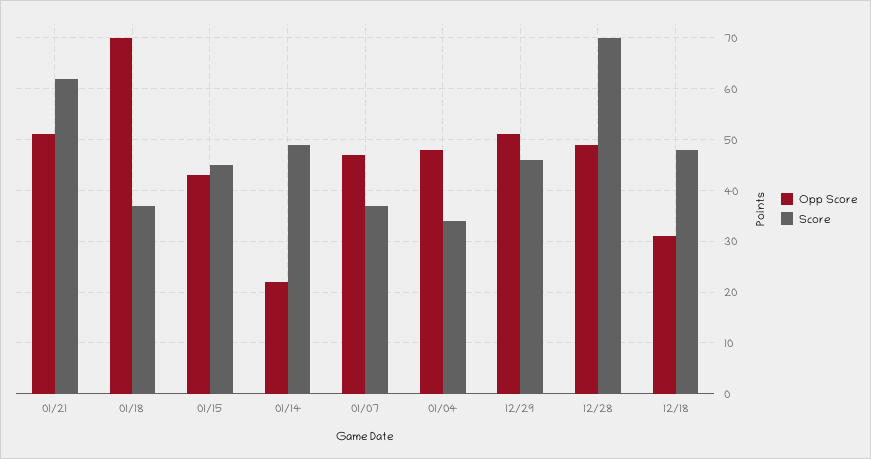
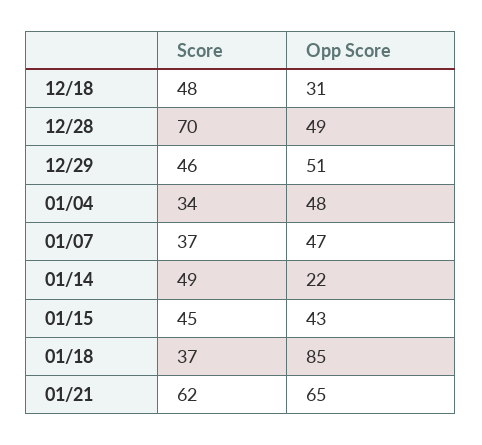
  {
    "Opp Score": {
-     "01/21": 50,
+     "01/21": 65,
-     "01/18": 70,
+     "01/18": 85,
      "01/15": 43,
      "01/14": 22,
      "01/07": 47,
      "01/04": 48,
      "12/29": 51,
      "12/28": 49,
      "12/18": 31
    },
    "Score": {
      "01/21": 62,
      "01/18": 37,
      "01/15": 45,
      "01/14": 49,
      "01/07": 37,
      "01/04": 34,
      "12/29": 46,
      "12/28": 70,
      "12/18": 48
    }
  }

